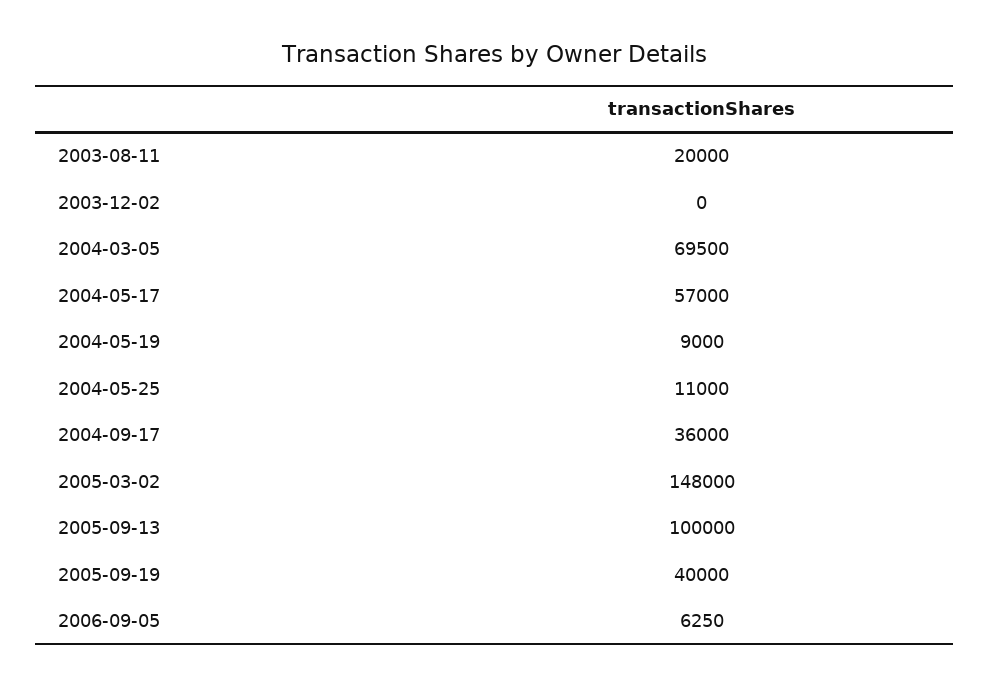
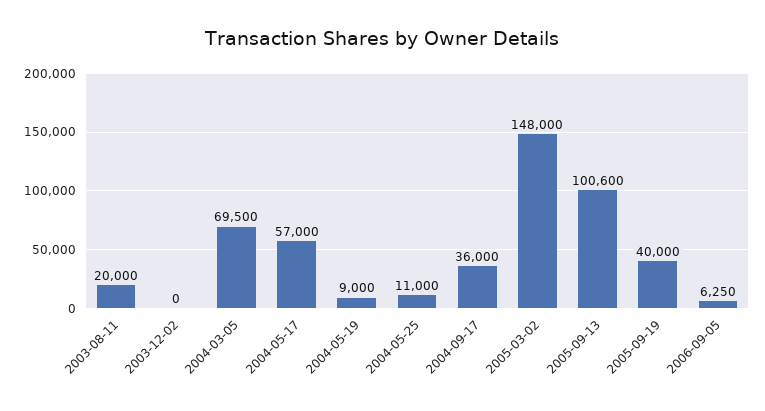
  {
    "2003-08-11": 20000,
    "2003-12-02": 0,
    "2004-03-05": 69500,
    "2004-05-17": 57000,
    "2004-05-19": 9000,
    "2004-05-25": 11000,
    "2004-09-17": 36000,
    "2005-03-02": 148000,
-   "2005-09-13": 100000,
+   "2005-09-13": 100600,
    "2005-09-19": 40000,
    "2006-09-05": 6250
  }

